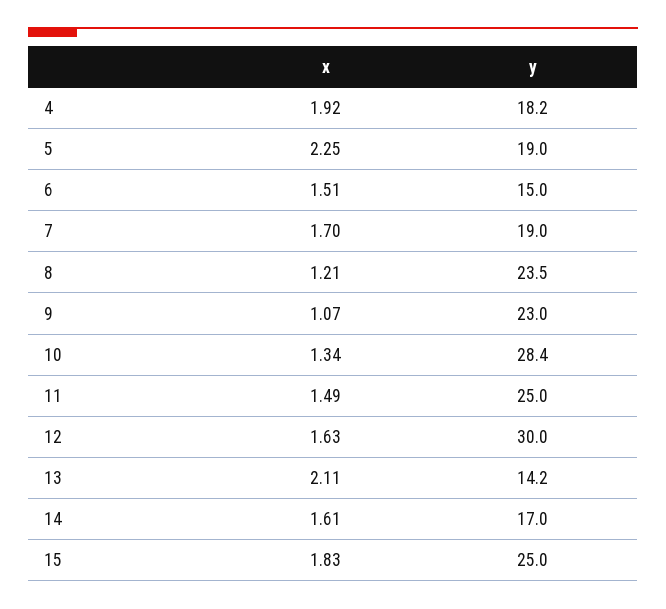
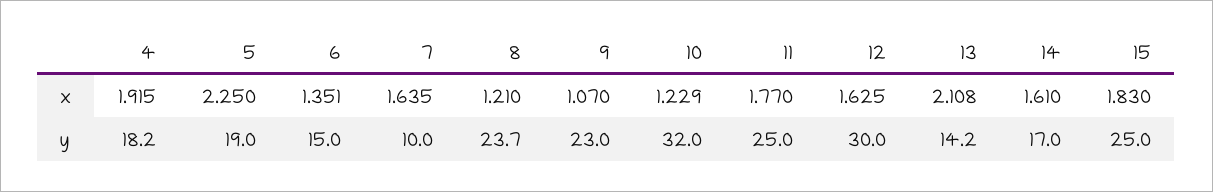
  {
    "x": {
      "4": 1.915,
      "5": 2.25,
-     "6": 1.51,
+     "6": 1.351,
-     "7": 1.7,
+     "7": 1.635,
      "8": 1.21,
      "9": 1.07,
-     "10": 1.34,
+     "10": 1.229,
-     "11": 1.49,
+     "11": 1.77,
      "12": 1.625,
      "13": 2.108,
      "14": 1.61,
      "15": 1.83
    },
    "y": {
      "4": 18.2,
      "5": 19,
      "6": 15,
-     "7": 19,
+     "7": 10,
-     "8": 23.5,
+     "8": 23.7,
      "9": 23,
-     "10": 28.4,
+     "10": 32,
      "11": 25,
      "12": 30,
      "13": 14.2,
      "14": 17,
      "15": 25
    }
  }

